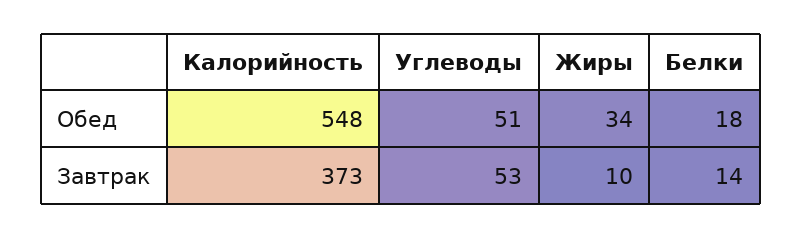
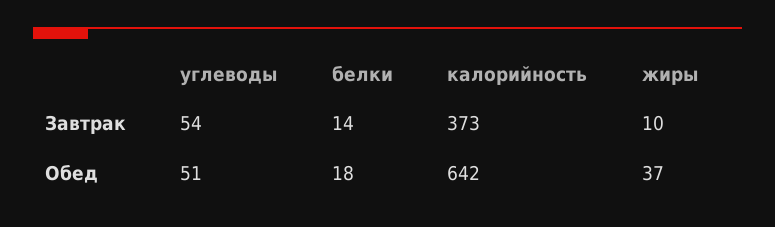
  {
    "Калорийность": {
-     "Обед": 548,
+     "Обед": 642,
      "Завтрак": 373
    },
    "Углеводы": {
      "Обед": 51,
-     "Завтрак": 53
+     "Завтрак": 54
    },
    "Жиры": {
-     "Обед": 34,
+     "Обед": 37,
      "Завтрак": 10
    },
    "Белки": {
      "Обед": 18,
      "Завтрак": 14
    }
  }

